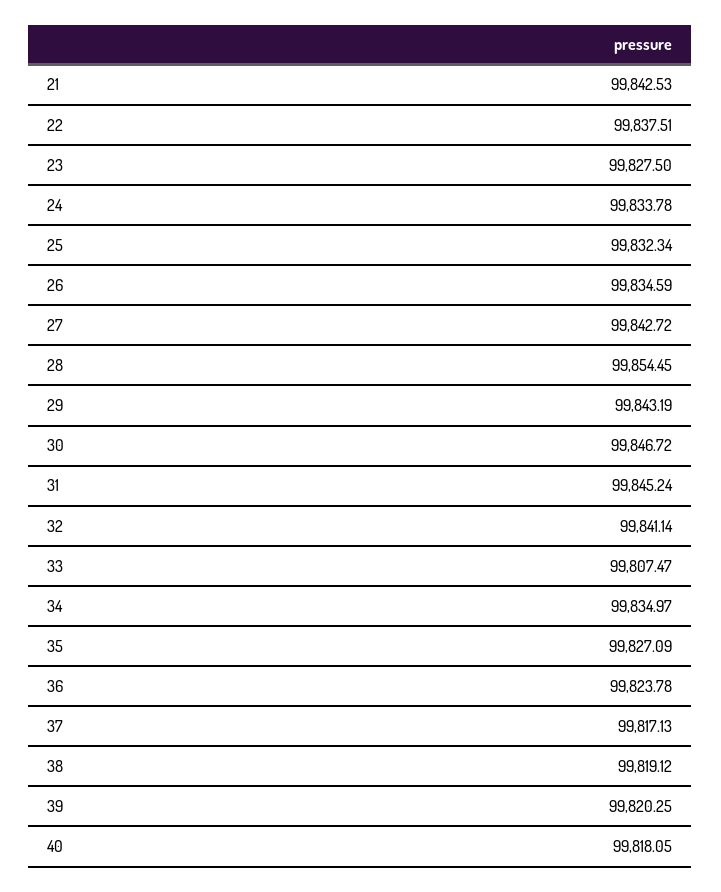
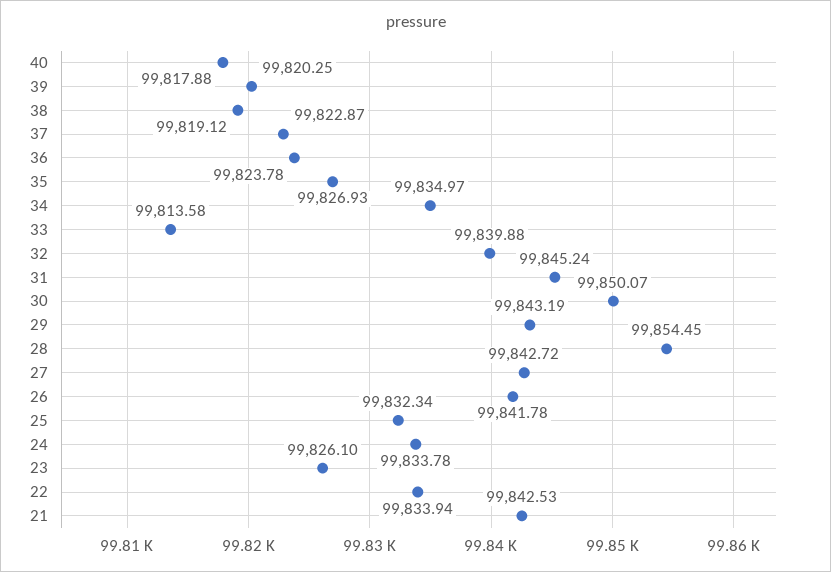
  {
    "21": 99842.53,
-   "22": 99837.51,
+   "22": 99833.94,
-   "23": 99827.5,
+   "23": 99826.1,
    "24": 99833.78,
    "25": 99832.34,
-   "26": 99834.59,
+   "26": 99841.78,
    "27": 99842.72,
    "28": 99854.45,
    "29": 99843.19,
-   "30": 99846.72,
+   "30": 99850.07,
    "31": 99845.24,
-   "32": 99841.14,
+   "32": 99839.88,
-   "33": 99807.47,
+   "33": 99813.58,
    "34": 99834.97,
-   "35": 99827.09,
+   "35": 99826.93,
    "36": 99823.78,
-   "37": 99817.13,
+   "37": 99822.87,
    "38": 99819.12,
    "39": 99820.25,
-   "40": 99818.05
+   "40": 99817.88
  }

